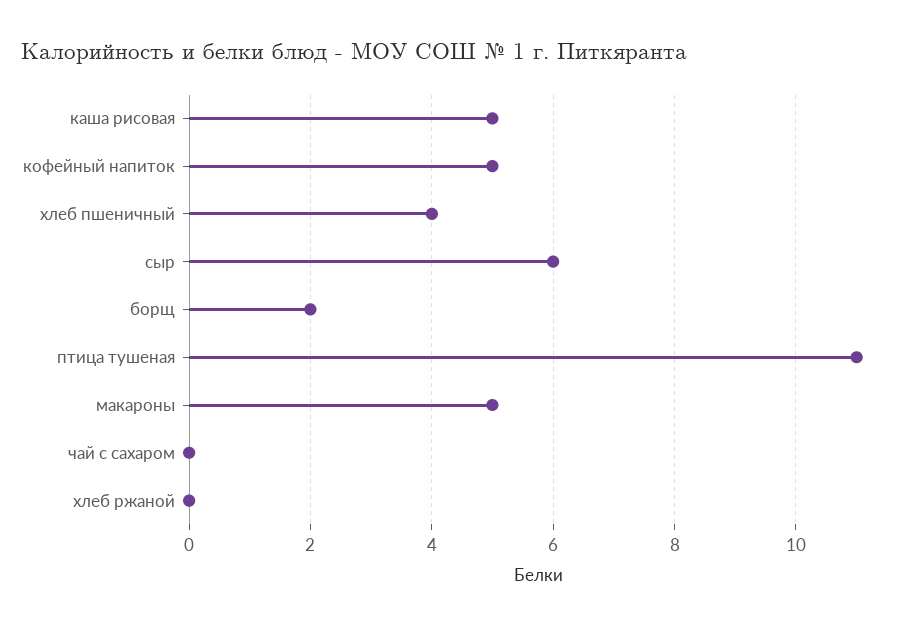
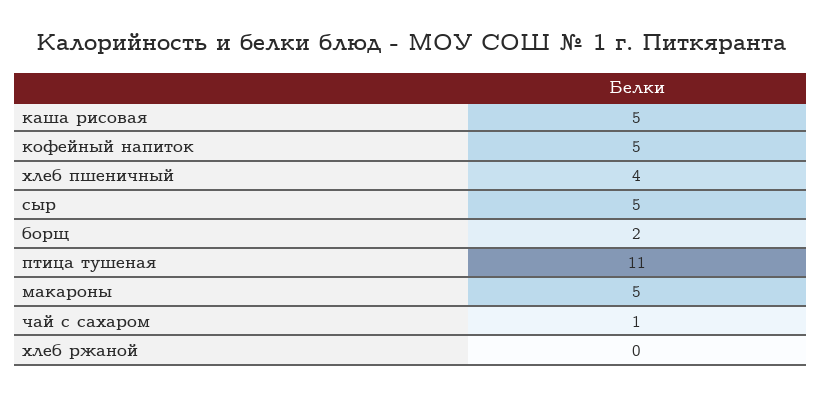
  {
    "каша рисовая": 5,
    "кофейный напиток": 5,
    "хлеб пшеничный": 4,
-   "сыр": 6,
+   "сыр": 5,
    "борщ": 2,
    "птица тушеная": 11,
    "макароны": 5,
-   "чай с сахаром": 0,
+   "чай с сахаром": 1,
    "хлеб ржаной": 0
  }

